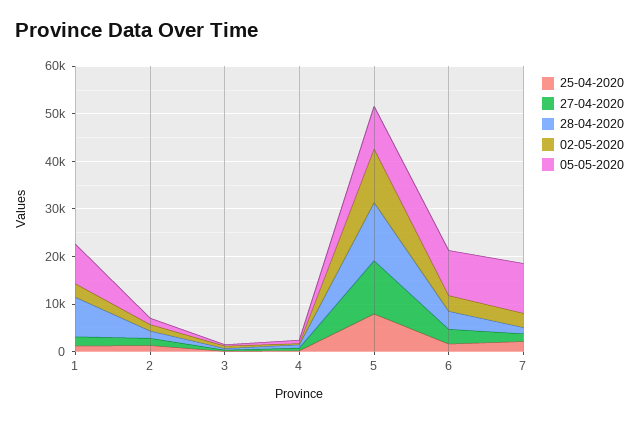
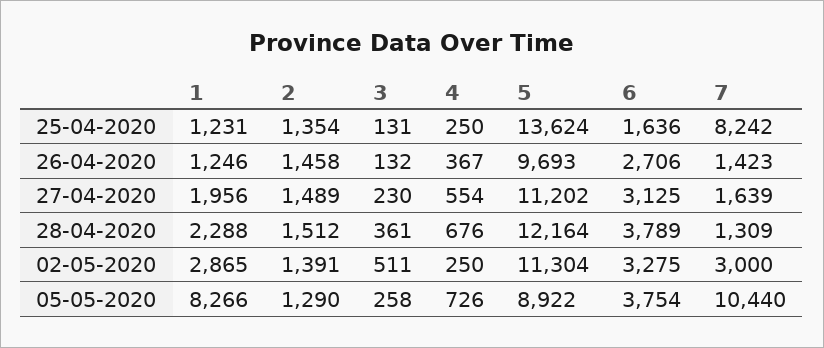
  {
    "25-04-2020": {
      "1": 1231,
      "2": 1354,
      "3": 131,
      "4": 250,
-     "5": 8000,
+     "5": 13624,
      "6": 1636,
-     "7": 2000
+     "7": 8242
    },
    "27-04-2020": {
      "1": 1956,
      "2": 1489,
      "3": 230,
      "4": 554,
      "5": 11202,
      "6": 3125,
      "7": 1639
    },
    "28-04-2020": {
-     "1": 8000,
+     "1": 2288,
      "2": 1512,
      "3": 361,
      "4": 676,
      "5": 12164,
      "6": 3789,
      "7": 1309
    },
    "02-05-2020": {
      "1": 2865,
      "2": 1391,
      "3": 511,
      "4": 250,
      "5": 11304,
      "6": 3275,
      "7": 3000
    },
    "05-05-2020": {
      "1": 8266,
      "2": 1290,
      "3": 258,
      "4": 726,
      "5": 8922,
-     "6": 10000,
+     "6": 3754,
      "7": 10440
-   }
+   },
+   "26-04-2020": {
+     "1": 1246,
+     "2": 1458,
+     "3": 132,
+     "4": 367,
+     "5": 9693,
+     "6": 2706,
+     "7": 1423
+   }
  }

